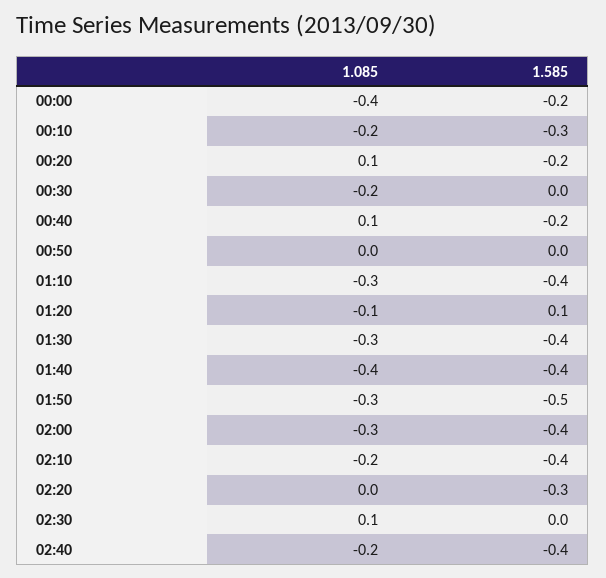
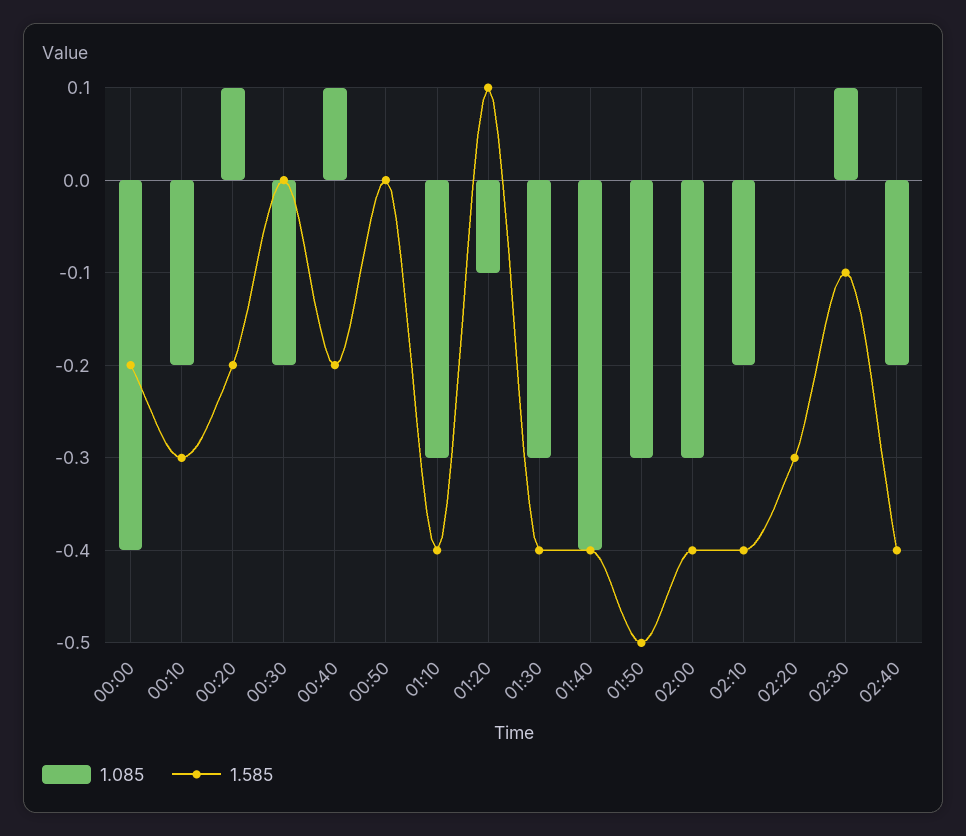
  {
    "1.085": {
      "00:00": -0.4,
      "00:10": -0.2,
      "00:20": 0.1,
      "00:30": -0.2,
      "00:40": 0.1,
      "00:50": 0,
      "01:10": -0.3,
      "01:20": -0.1,
      "01:30": -0.3,
      "01:40": -0.4,
      "01:50": -0.3,
      "02:00": -0.3,
      "02:10": -0.2,
      "02:20": 0,
      "02:30": 0.1,
      "02:40": -0.2
    },
    "1.585": {
      "00:00": -0.2,
      "00:10": -0.3,
      "00:20": -0.2,
      "00:30": 0,
      "00:40": -0.2,
      "00:50": 0,
      "01:10": -0.4,
      "01:20": 0.1,
      "01:30": -0.4,
      "01:40": -0.4,
      "01:50": -0.5,
      "02:00": -0.4,
      "02:10": -0.4,
      "02:20": -0.3,
-     "02:30": 0,
+     "02:30": -0.1,
      "02:40": -0.4
    }
  }

